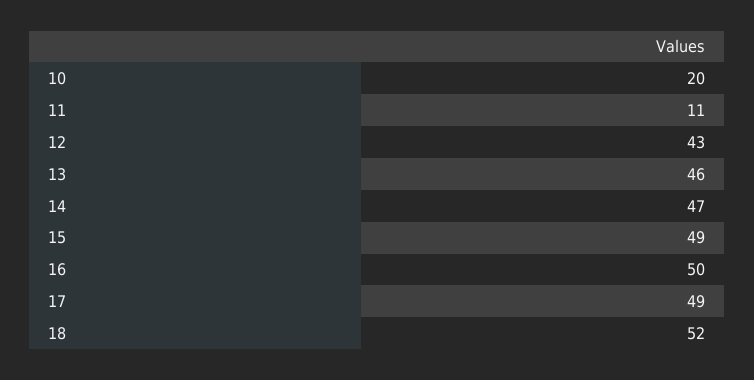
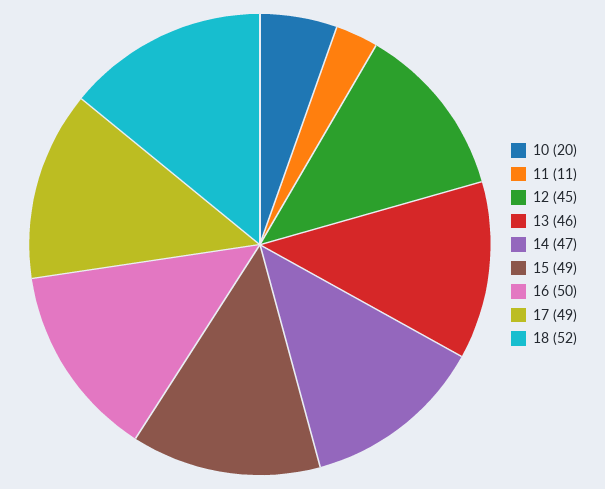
  {
    "10": 20,
    "11": 11,
-   "12": 43,
+   "12": 45,
    "13": 46,
    "14": 47,
    "15": 49,
    "16": 50,
    "17": 49,
    "18": 52
  }

